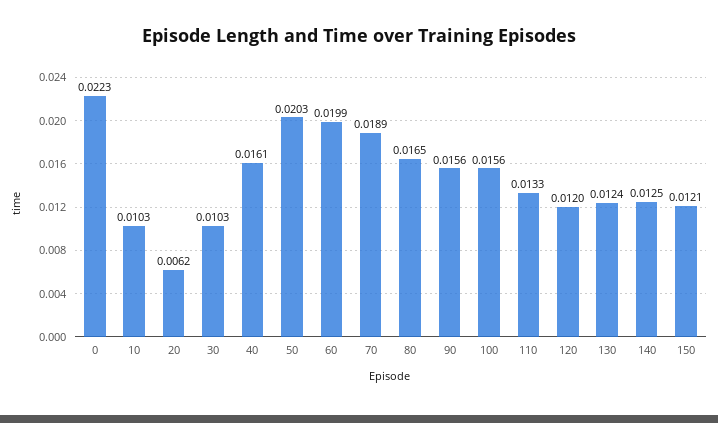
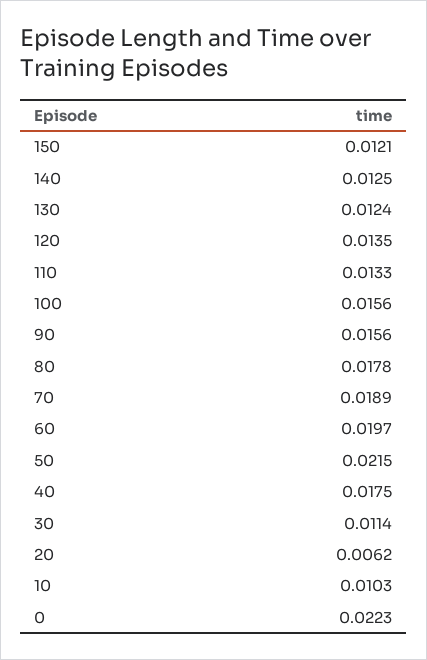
  {
    "0": 0.0223,
    "10": 0.0103,
    "20": 0.0062,
-   "30": 0.0103,
+   "30": 0.0114,
-   "40": 0.0161,
+   "40": 0.0175,
-   "50": 0.0203,
+   "50": 0.0215,
-   "60": 0.0199,
+   "60": 0.0197,
    "70": 0.0189,
-   "80": 0.0165,
+   "80": 0.0178,
    "90": 0.0156,
    "100": 0.0156,
    "110": 0.0133,
-   "120": 0.012,
+   "120": 0.0135,
    "130": 0.0124,
    "140": 0.0125,
    "150": 0.0121
  }

